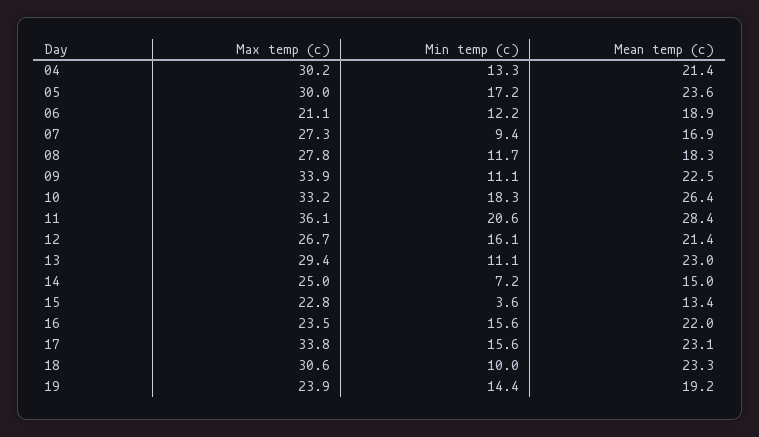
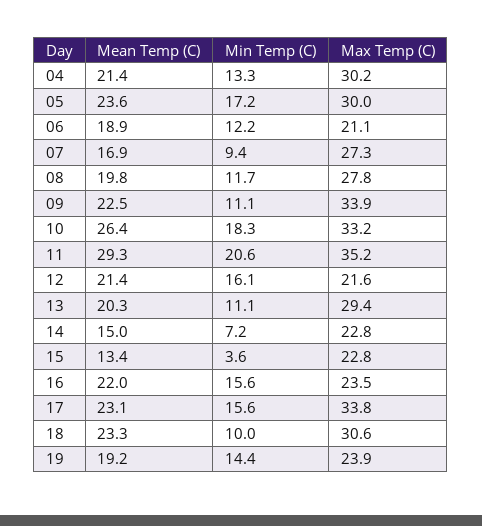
  {
    "Max temp (c)": {
      "04": 30.2,
      "05": 30,
      "06": 21.1,
      "07": 27.3,
      "08": 27.8,
      "09": 33.9,
      "10": 33.2,
-     "11": 36.1,
+     "11": 35.2,
-     "12": 26.7,
+     "12": 21.6,
      "13": 29.4,
-     "14": 25,
+     "14": 22.8,
      "15": 22.8,
      "16": 23.5,
      "17": 33.8,
      "18": 30.6,
      "19": 23.9
    },
    "Min temp (c)": {
      "04": 13.3,
      "05": 17.2,
      "06": 12.2,
      "07": 9.4,
      "08": 11.7,
      "09": 11.1,
      "10": 18.3,
      "11": 20.6,
      "12": 16.1,
      "13": 11.1,
      "14": 7.2,
      "15": 3.6,
      "16": 15.6,
      "17": 15.6,
      "18": 10,
      "19": 14.4
    },
    "Mean temp (c)": {
      "04": 21.4,
      "05": 23.6,
      "06": 18.9,
      "07": 16.9,
-     "08": 18.3,
+     "08": 19.8,
      "09": 22.5,
      "10": 26.4,
-     "11": 28.4,
+     "11": 29.3,
      "12": 21.4,
-     "13": 23,
+     "13": 20.3,
      "14": 15,
      "15": 13.4,
      "16": 22,
      "17": 23.1,
      "18": 23.3,
      "19": 19.2
    }
  }

